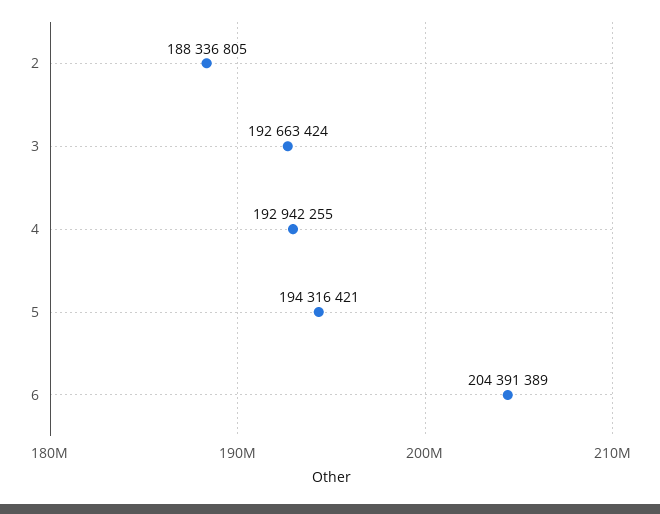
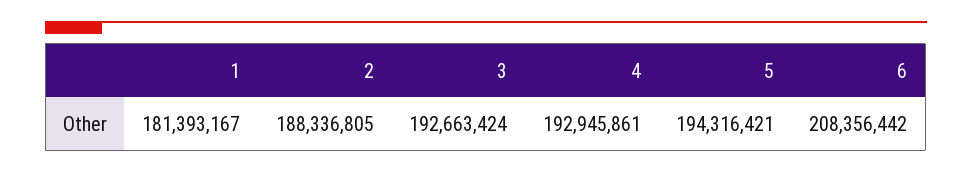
  {
    "2": 188336805,
    "3": 192663424,
-   "4": 192942255,
+   "4": 192945861,
    "5": 194316421,
-   "6": 204391389
+   "6": 208356442,
+   "1": 181393167
  }

